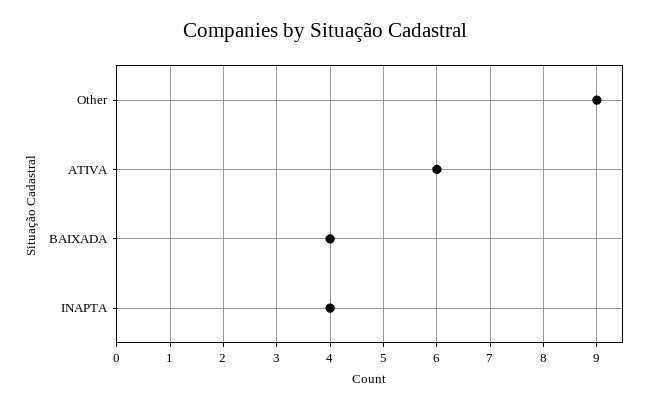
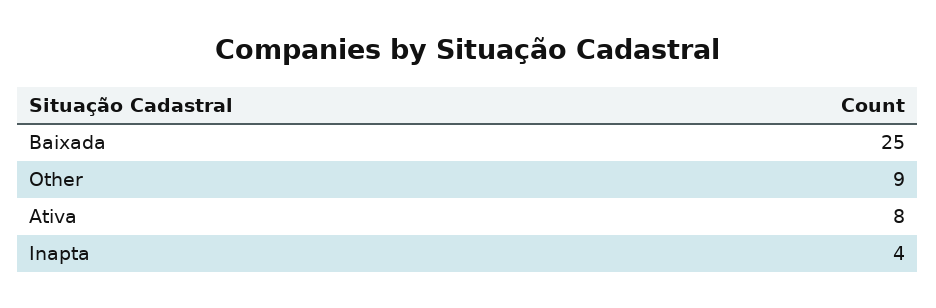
  {
    "Other": 9,
-   "ATIVA": 6,
+   "ATIVA": 8,
-   "BAIXADA": 4,
+   "BAIXADA": 25,
    "INAPTA": 4
  }

